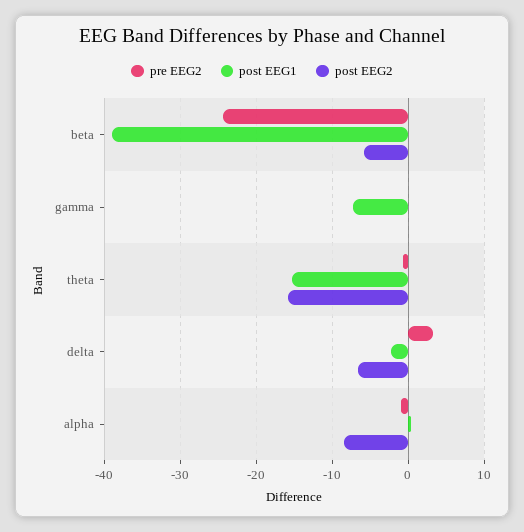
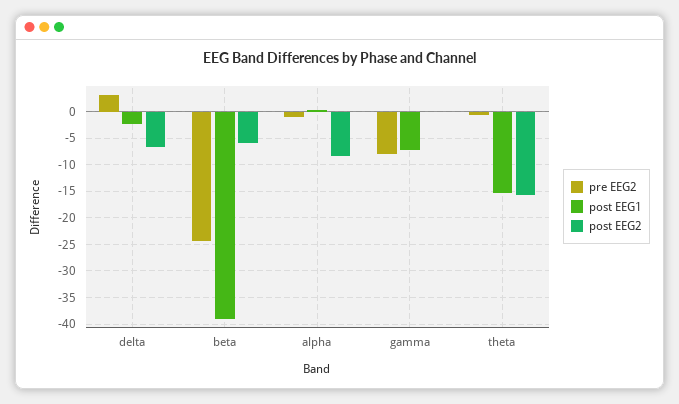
  {
    "pre EEG2": {
      "beta": -24,
-     "gamma": 0,
+     "gamma": -7.5,
      "theta": -1,
      "delta": 3,
      "alpha": -1
    },
    "post EEG1": {
      "beta": -39,
      "gamma": -7,
      "theta": -15,
      "delta": -2,
      "alpha": 0
    },
    "post EEG2": {
      "beta": -6,
      "gamma": 0,
      "theta": -16,
      "delta": -7,
      "alpha": -8
    }
  }

